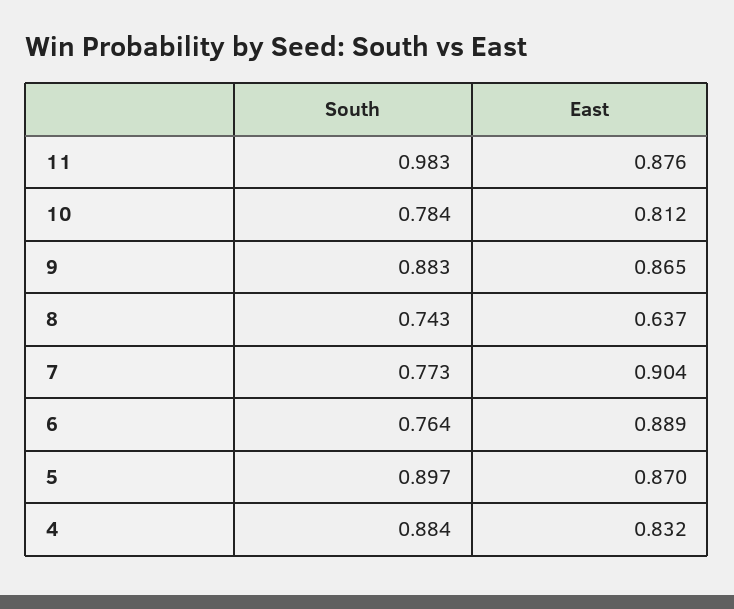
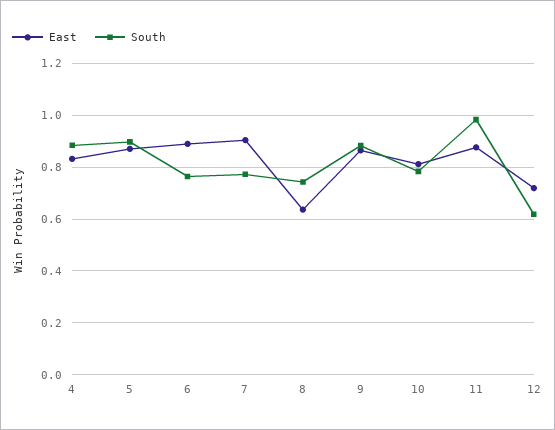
  {
    "South": {
      "11": 0.983,
      "10": 0.784,
      "9": 0.883,
      "8": 0.743,
      "7": 0.773,
      "6": 0.764,
      "5": 0.897,
-     "4": 0.884
+     "4": 0.884,
+     "12": 0.625
    },
    "East": {
      "11": 0.876,
      "10": 0.812,
      "9": 0.865,
      "8": 0.637,
      "7": 0.904,
      "6": 0.889,
      "5": 0.87,
-     "4": 0.832
+     "4": 0.832,
+     "12": 0.725
    }
  }

